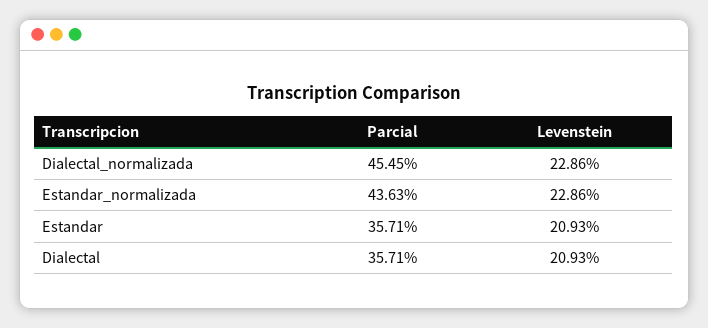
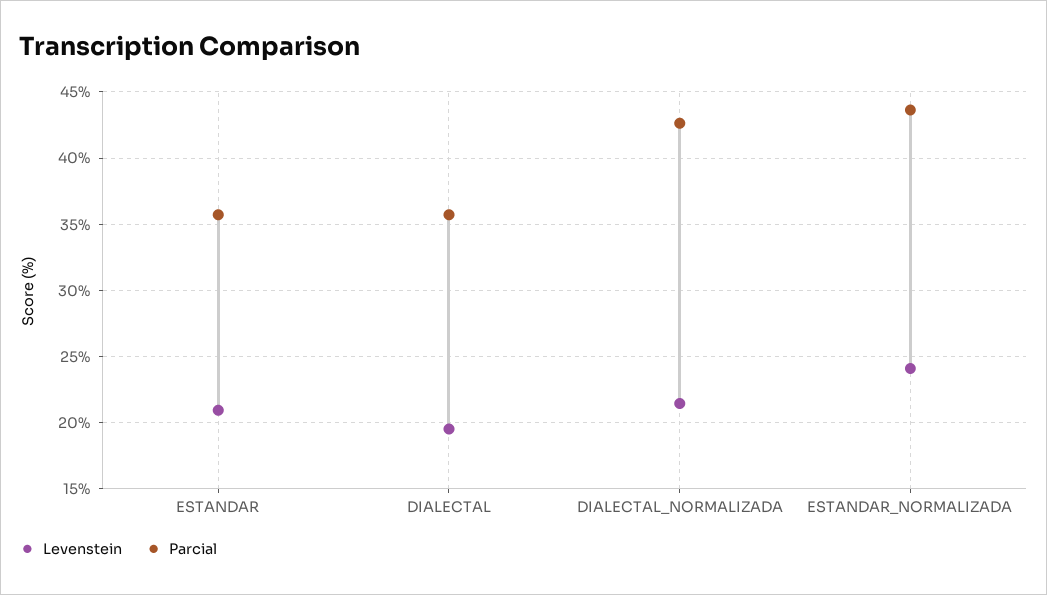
  {
    "Parcial": {
-     "Dialectal_normalizada": 45.45,
+     "Dialectal_normalizada": 42.5,
      "Estandar_normalizada": 43.63,
      "Estandar": 35.71,
      "Dialectal": 35.71
    },
    "Levenstein": {
-     "Dialectal_normalizada": 22.86,
+     "Dialectal_normalizada": 21.5,
-     "Estandar_normalizada": 22.86,
+     "Estandar_normalizada": 24,
      "Estandar": 20.93,
-     "Dialectal": 20.93
+     "Dialectal": 19.5
    }
  }

